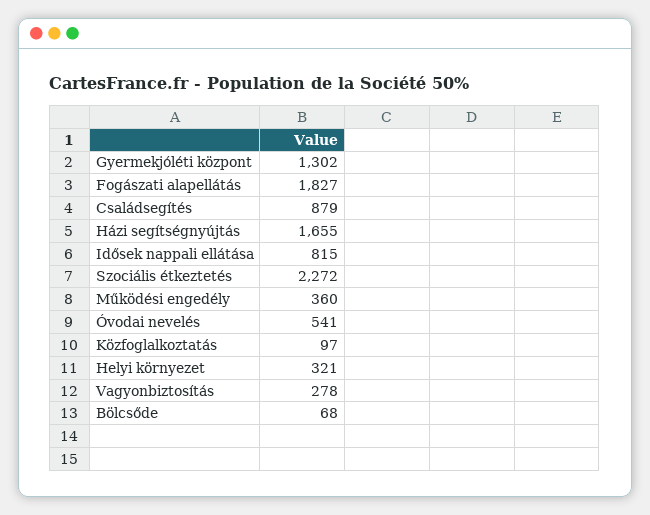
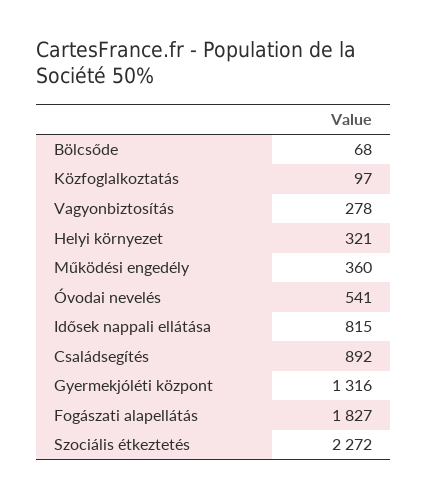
  {
-   "Gyermekjóléti központ": 1302,
+   "Gyermekjóléti központ": 1316,
    "Fogászati alapellátás": 1827,
-   "Családsegítés": 879,
+   "Családsegítés": 892,
-   "Házi segítségnyújtás": 1655,
    "Idősek nappali ellátása": 815,
    "Szociális étkeztetés": 2272,
    "Működési engedély": 360,
    "Óvodai nevelés": 541,
    "Közfoglalkoztatás": 97,
    "Helyi környezet": 321,
    "Vagyonbiztosítás": 278,
    "Bölcsőde": 68
  }

